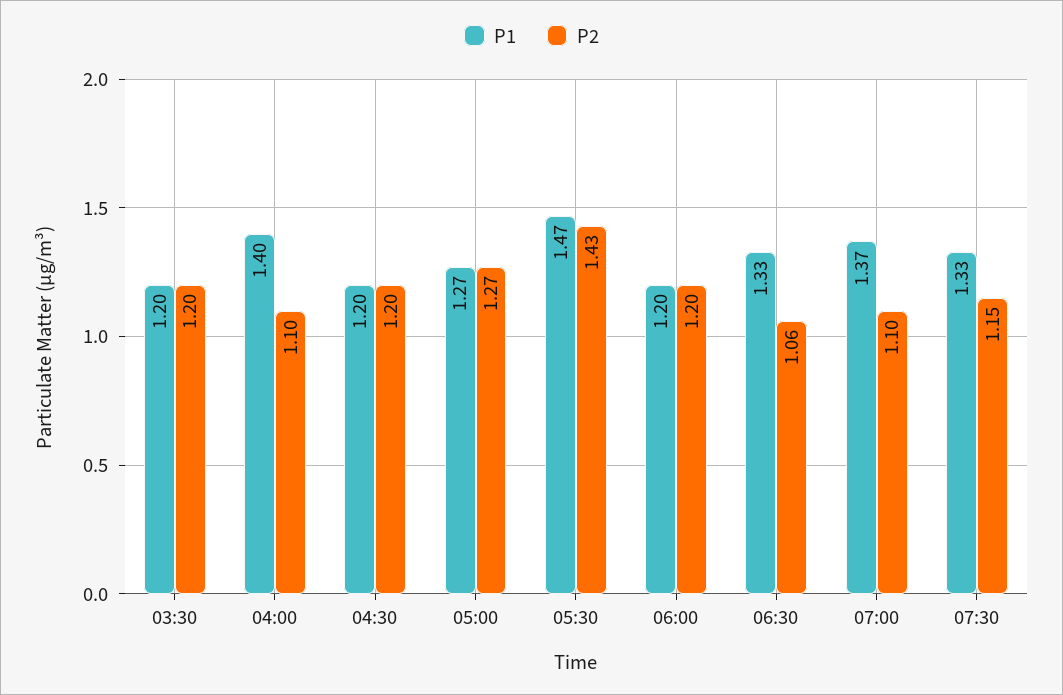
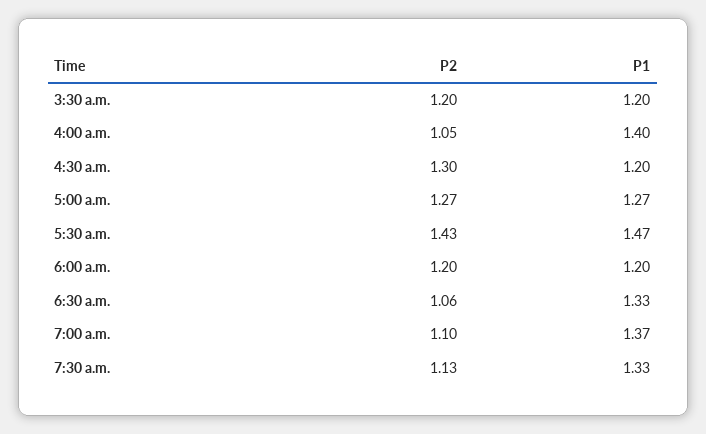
  {
    "P1": {
      "03:30": 1.2,
      "04:00": 1.4,
      "04:30": 1.2,
      "05:00": 1.27,
      "05:30": 1.47,
      "06:00": 1.2,
      "06:30": 1.33,
      "07:00": 1.37,
      "07:30": 1.33
    },
    "P2": {
      "03:30": 1.2,
-     "04:00": 1.1,
+     "04:00": 1.05,
-     "04:30": 1.2,
+     "04:30": 1.3,
      "05:00": 1.27,
      "05:30": 1.43,
      "06:00": 1.2,
      "06:30": 1.06,
      "07:00": 1.1,
-     "07:30": 1.15
+     "07:30": 1.13
    }
  }

